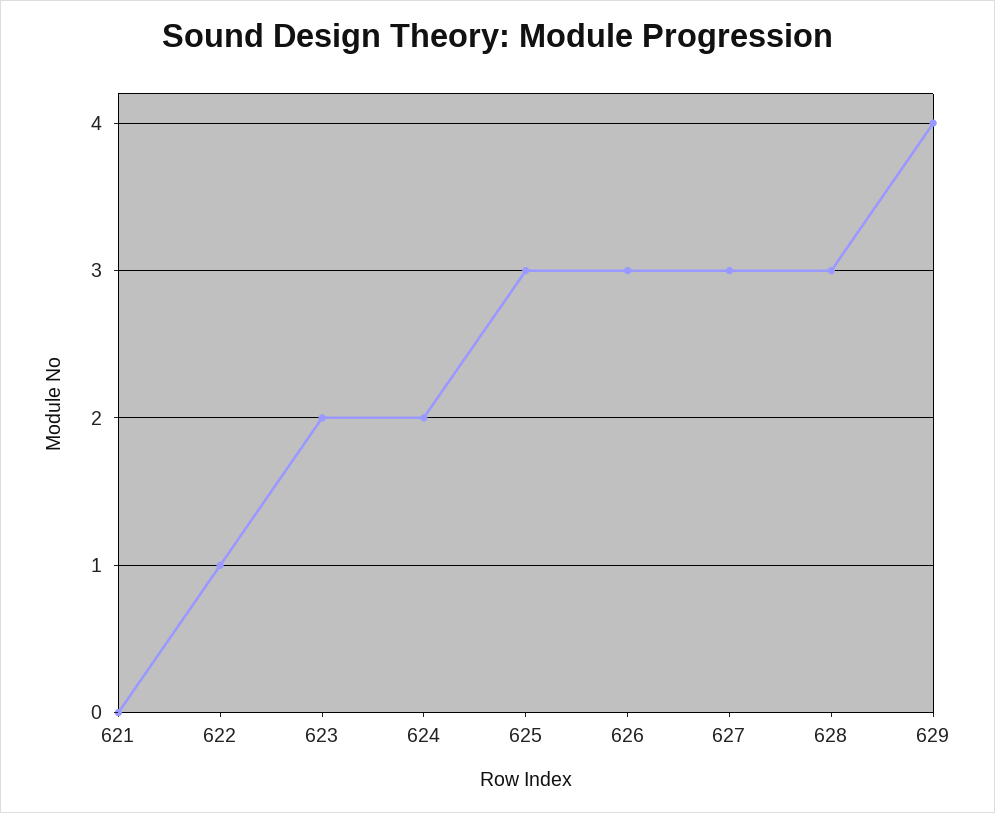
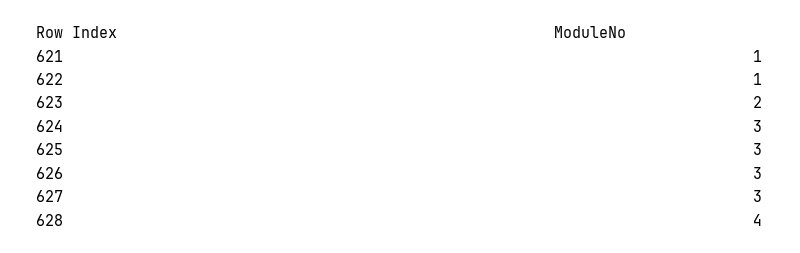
  {
-   "621": 0,
+   "621": 1,
    "622": 1,
    "623": 2,
-   "624": 2,
+   "624": 3,
    "625": 3,
    "626": 3,
    "627": 3,
-   "628": 3,
+   "628": 4
-   "629": 4
  }

